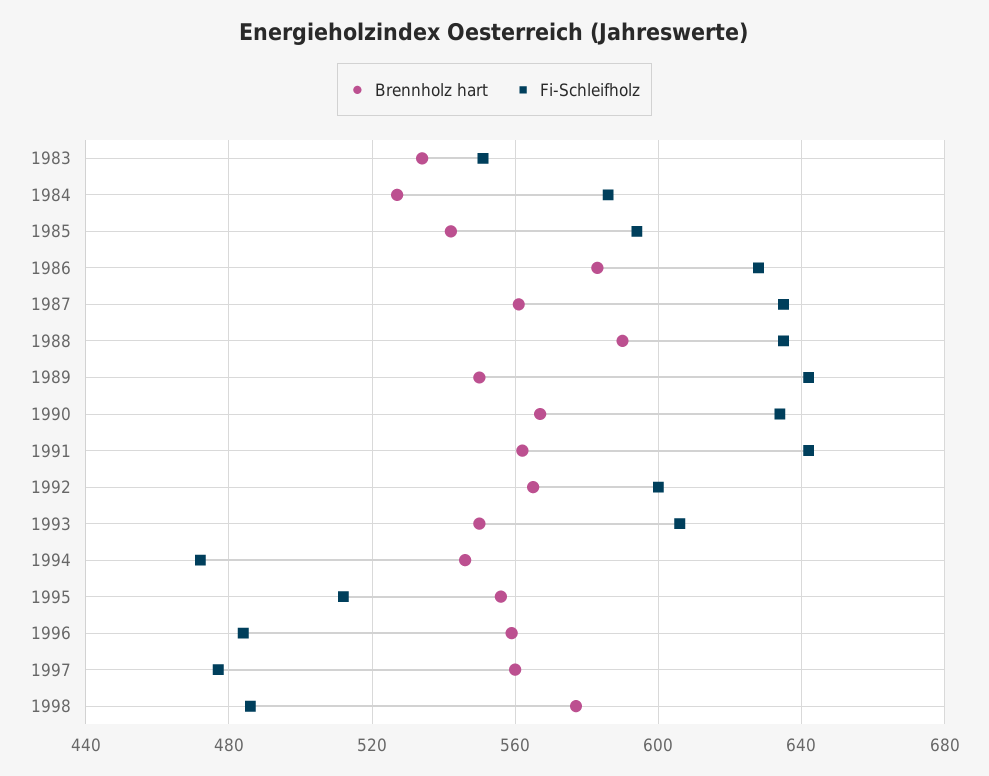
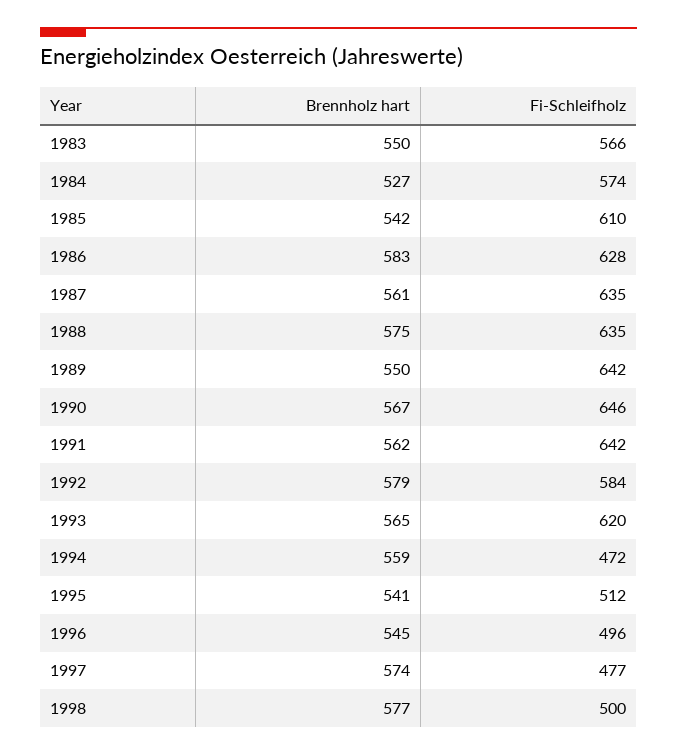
  {
    "Brennholz hart": {
-     "1983": 535,
+     "1983": 550,
      "1984": 527,
      "1985": 542,
      "1986": 583,
      "1987": 561,
-     "1988": 590,
+     "1988": 575,
      "1989": 550,
      "1990": 567,
      "1991": 562,
-     "1992": 565,
+     "1992": 579,
-     "1993": 550,
+     "1993": 565,
-     "1994": 545,
+     "1994": 559,
-     "1995": 555,
+     "1995": 541,
-     "1996": 560,
+     "1996": 545,
-     "1997": 560,
+     "1997": 574,
      "1998": 577
    },
    "Fi-Schleifholz": {
-     "1983": 550,
+     "1983": 566,
-     "1984": 585,
+     "1984": 574,
-     "1985": 595,
+     "1985": 610,
      "1986": 628,
      "1987": 635,
      "1988": 635,
      "1989": 642,
-     "1990": 635,
+     "1990": 646,
      "1991": 642,
-     "1992": 600,
+     "1992": 584,
-     "1993": 605,
+     "1993": 620,
      "1994": 472,
      "1995": 512,
-     "1996": 485,
+     "1996": 496,
      "1997": 477,
-     "1998": 485
+     "1998": 500
    }
  }

